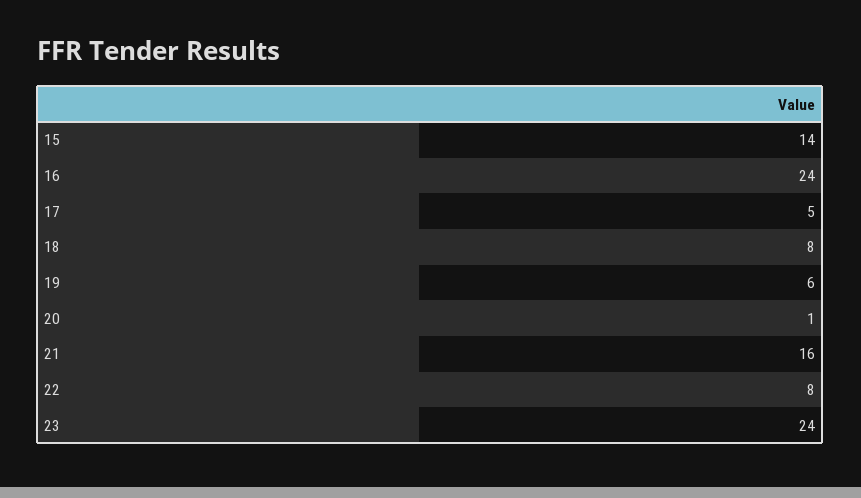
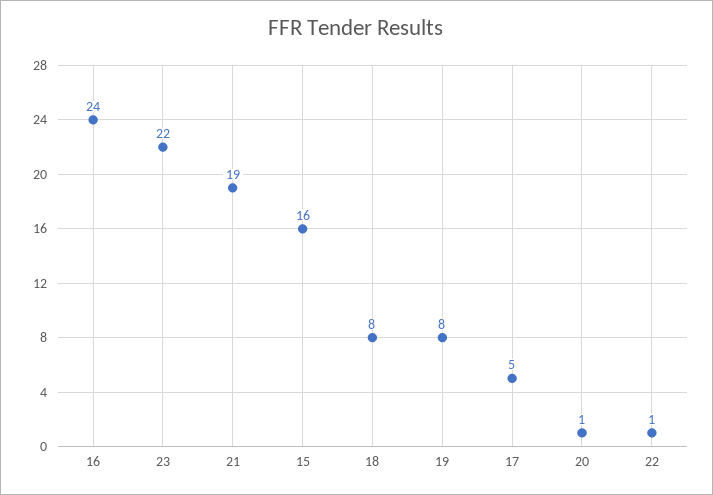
  {
-   "15": 14,
+   "15": 16,
    "16": 24,
    "17": 5,
    "18": 8,
-   "19": 6,
+   "19": 8,
    "20": 1,
-   "21": 16,
+   "21": 19,
-   "22": 8,
+   "22": 1,
-   "23": 24
+   "23": 22
  }

